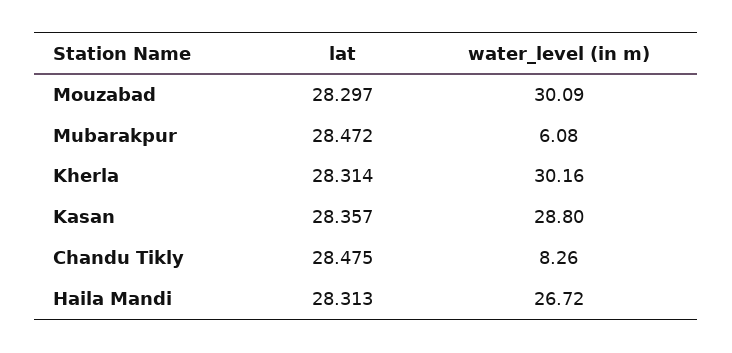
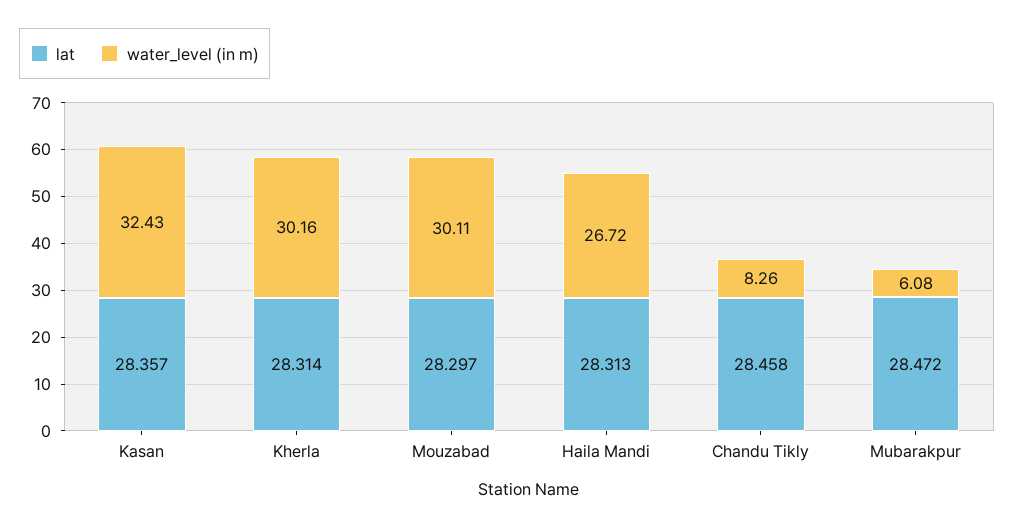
  {
    "lat": {
      "Mouzabad": 28.297,
      "Mubarakpur": 28.472,
      "Kherla": 28.314,
      "Kasan": 28.357,
-     "Chandu Tikly": 28.475,
+     "Chandu Tikly": 28.458,
      "Haila Mandi": 28.313
    },
    "water_level (in m)": {
-     "Mouzabad": 30.09,
+     "Mouzabad": 30.11,
      "Mubarakpur": 6.08,
      "Kherla": 30.16,
-     "Kasan": 28.8,
+     "Kasan": 32.43,
      "Chandu Tikly": 8.26,
      "Haila Mandi": 26.72
    }
  }

